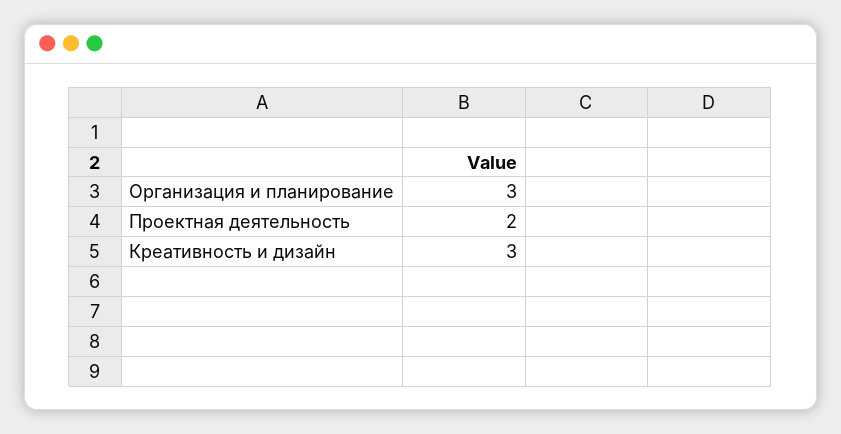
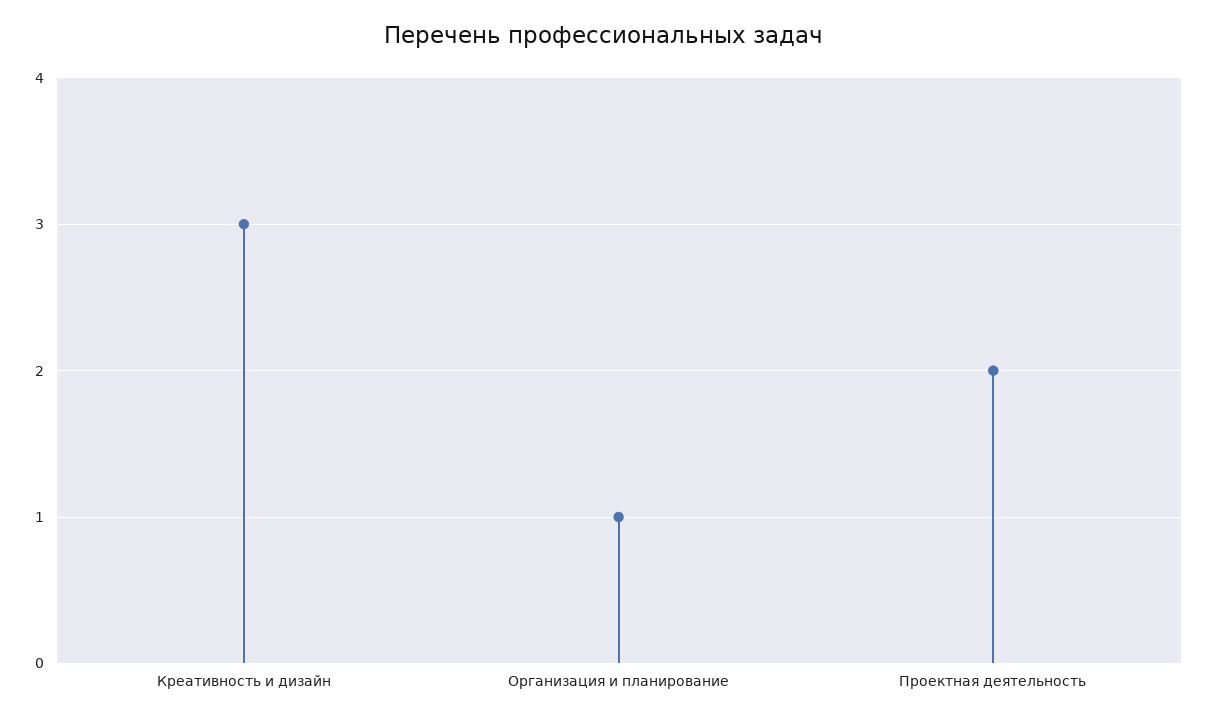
  {
-   "Организация и планирование": 3,
+   "Организация и планирование": 1,
    "Проектная деятельность": 2,
    "Креативность и дизайн": 3
  }

